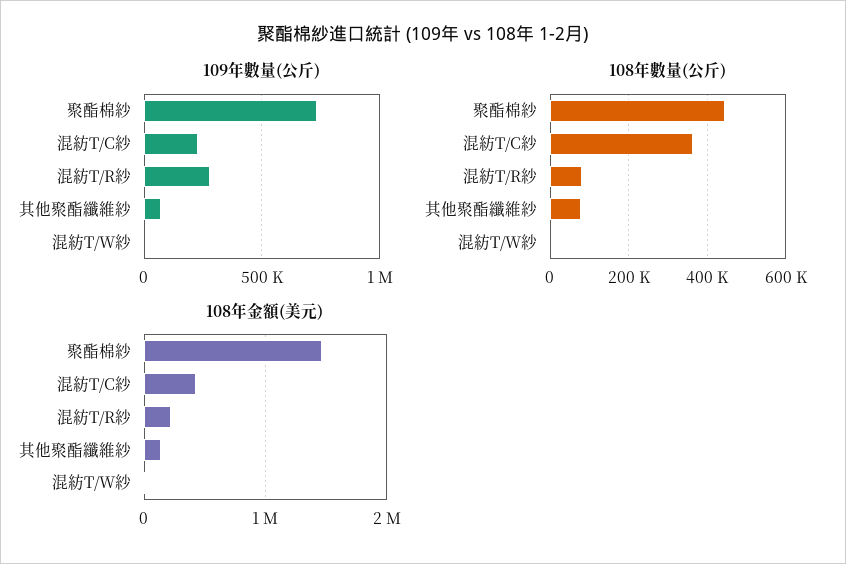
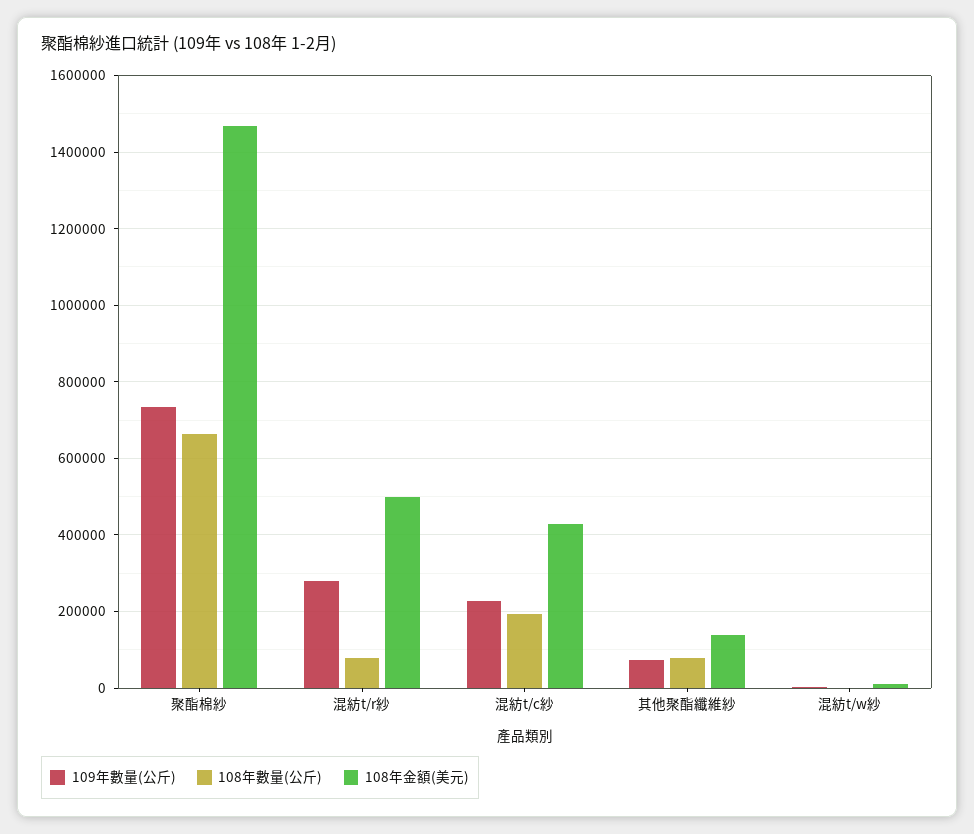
  {
    "109年數量(公斤)": {
      "聚酯棉紗": 740000,
      "混紡T/C紗": 220000,
      "混紡T/R紗": 280000,
      "其他聚酯纖維紗": 80000,
      "混紡T/W紗": 0
    },
    "108年數量(公斤)": {
-     "聚酯棉紗": 440000,
+     "聚酯棉紗": 660000,
-     "混紡T/C紗": 360000,
+     "混紡T/C紗": 200000,
      "混紡T/R紗": 80000,
      "其他聚酯纖維紗": 80000,
      "混紡T/W紗": 0
    },
    "108年金額(美元)": {
      "聚酯棉紗": 1460000,
      "混紡T/C紗": 420000,
-     "混紡T/R紗": 200000,
+     "混紡T/R紗": 500000,
      "其他聚酯纖維紗": 140000,
      "混紡T/W紗": 20000
    }
  }

